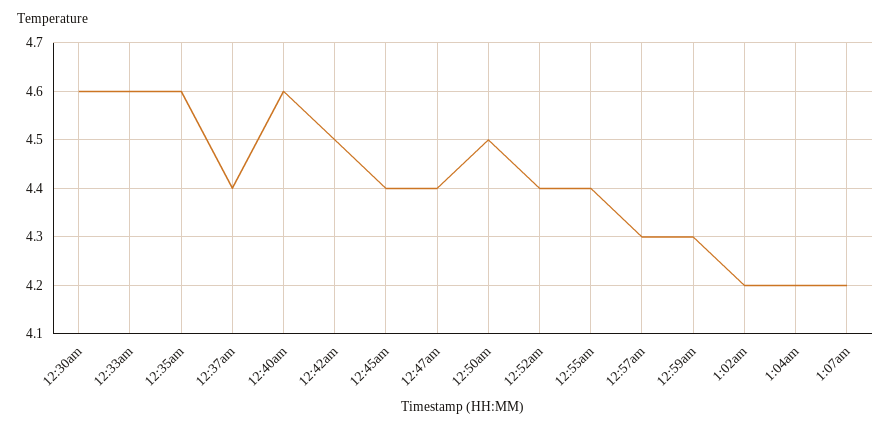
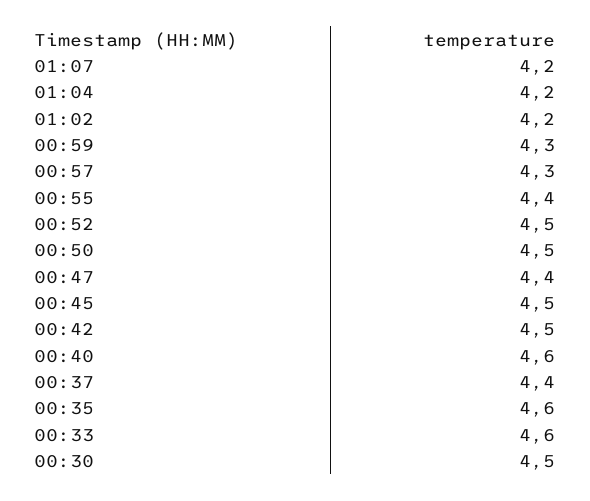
  {
-   "12:30am": 4.6,
+   "12:30am": 4.5,
    "12:33am": 4.6,
    "12:35am": 4.6,
    "12:37am": 4.4,
    "12:40am": 4.6,
    "12:42am": 4.5,
-   "12:45am": 4.4,
+   "12:45am": 4.5,
    "12:47am": 4.4,
    "12:50am": 4.5,
-   "12:52am": 4.4,
+   "12:52am": 4.5,
    "12:55am": 4.4,
    "12:57am": 4.3,
    "12:59am": 4.3,
    "1:02am": 4.2,
    "1:04am": 4.2,
    "1:07am": 4.2
  }

